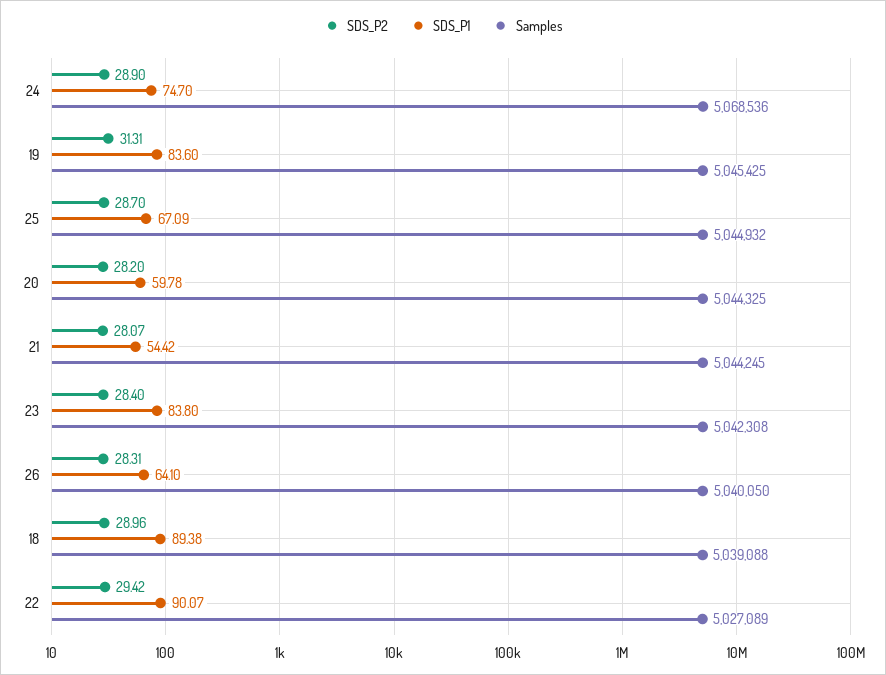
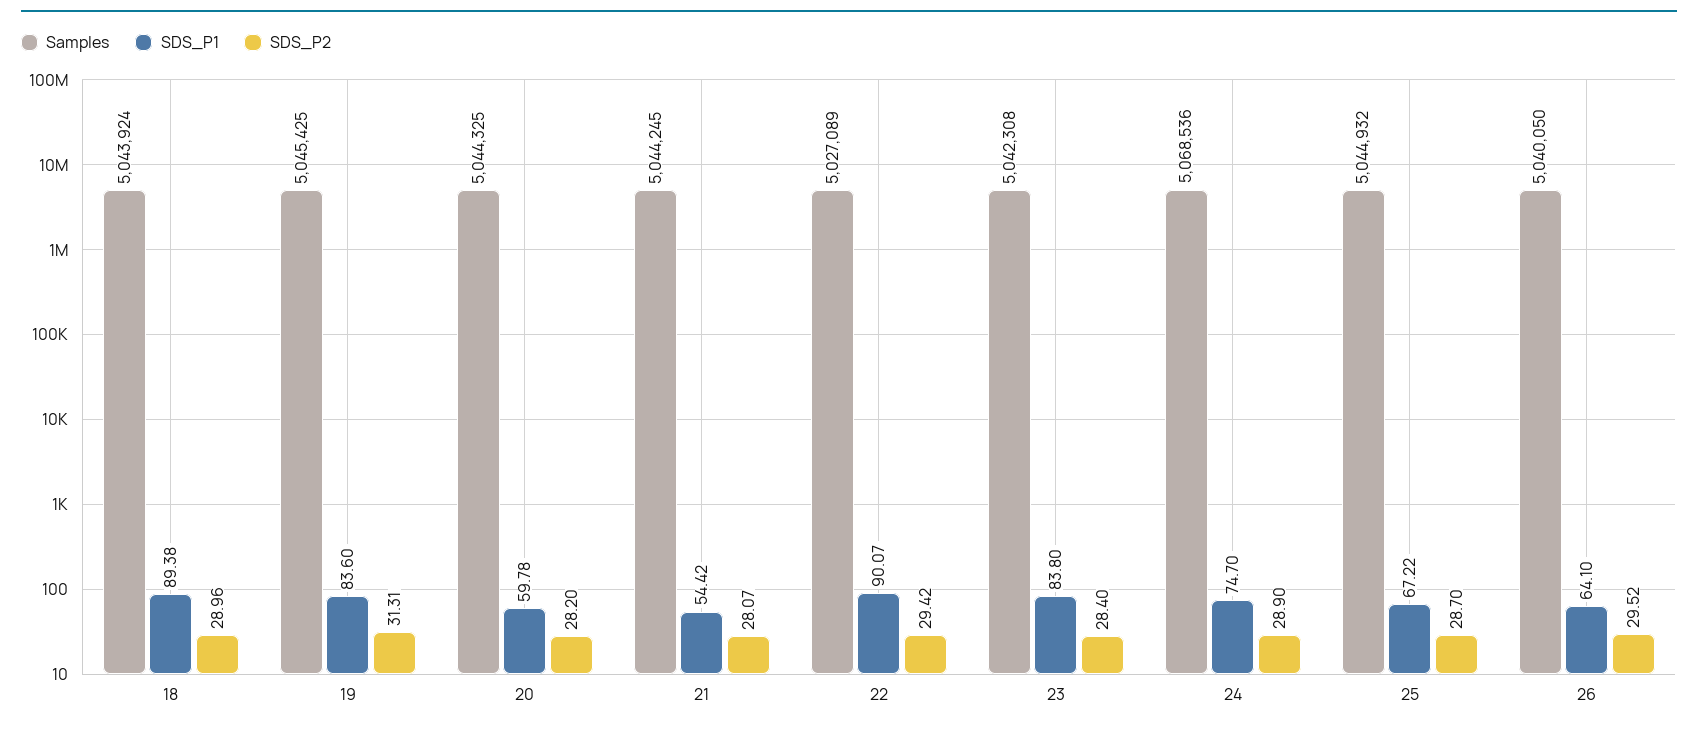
  {
    "SDS_P2": {
      "24": 28.9,
      "19": 31.31,
      "25": 28.7,
      "20": 28.2,
      "21": 28.07,
      "23": 28.4,
-     "26": 28.31,
+     "26": 29.52,
      "18": 28.96,
      "22": 29.42
    },
    "SDS_P1": {
      "24": 74.7,
      "19": 83.6,
-     "25": 67.09,
+     "25": 67.22,
      "20": 59.78,
      "21": 54.42,
      "23": 83.8,
      "26": 64.1,
      "18": 89.38,
      "22": 90.07
    },
    "Samples": {
      "24": 5068536,
      "19": 5045425,
      "25": 5044932,
      "20": 5044325,
      "21": 5044245,
      "23": 5042308,
      "26": 5040050,
-     "18": 5039088,
+     "18": 5043924,
      "22": 5027089
    }
  }

